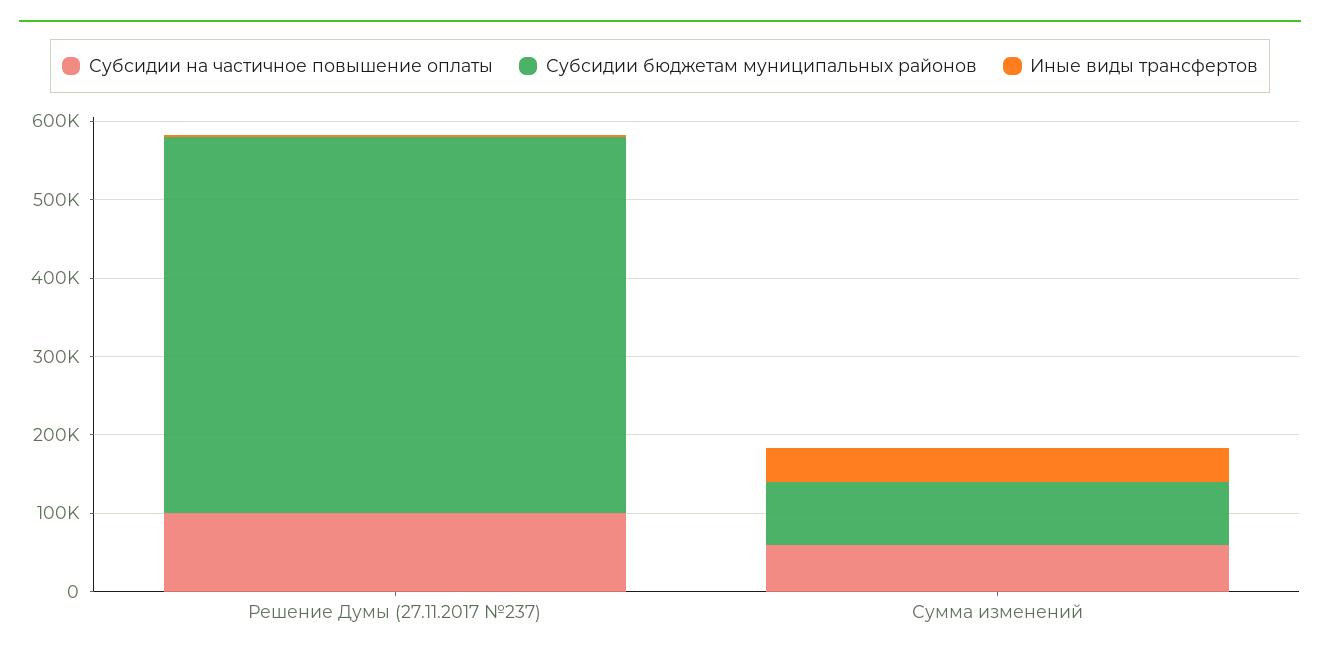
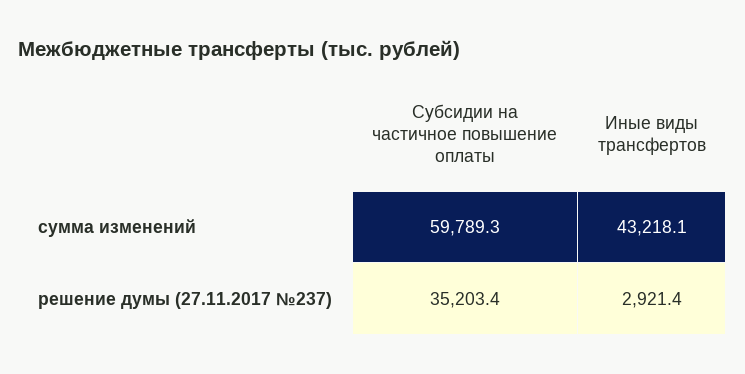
  {
    "Субсидии на частичное повышение оплаты": {
-     "Решение Думы (27.11.2017 №237)": 100000,
+     "Решение Думы (27.11.2017 №237)": 35203.4,
      "Сумма изменений": 59789.3
    },
-   "Субсидии бюджетам муниципальных районов": {
-     "Решение Думы (27.11.2017 №237)": 480000,
-     "Сумма изменений": 80000
-   },
    "Иные виды трансфертов": {
      "Решение Думы (27.11.2017 №237)": 2921.4,
      "Сумма изменений": 43218.1
    }
  }

